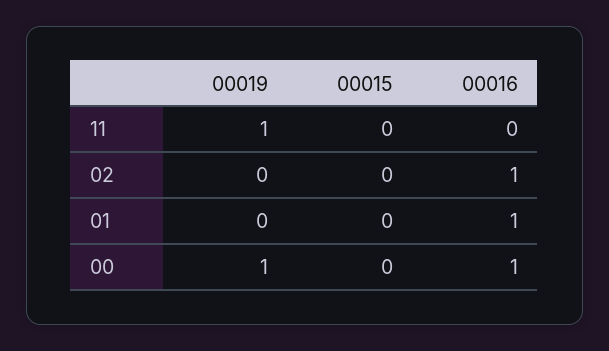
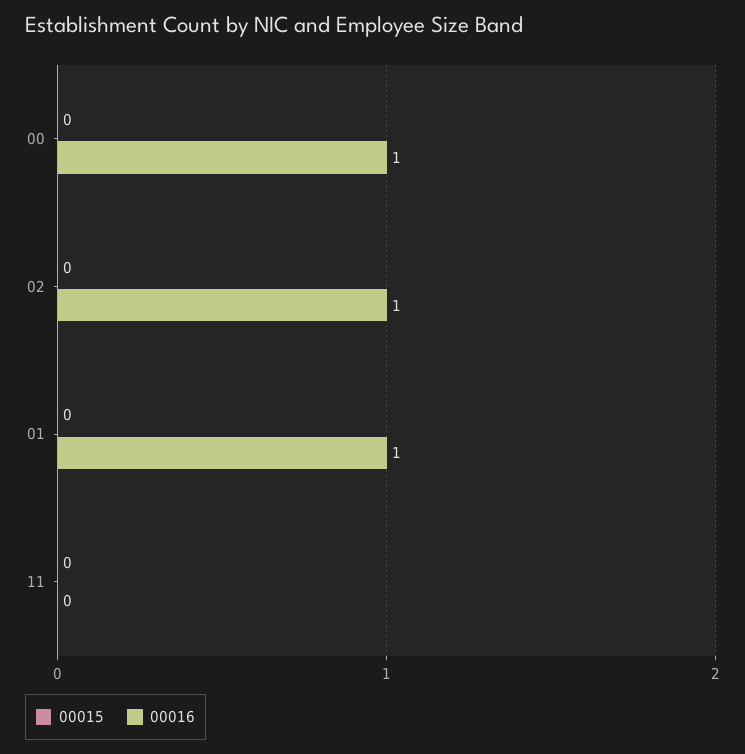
  {
-   "00019": {
-     "11": 1,
-     "02": 0,
-     "01": 0,
-     "00": 1
-   },
    "00015": {
      "11": 0,
      "02": 0,
      "01": 0,
      "00": 0
    },
    "00016": {
      "11": 0,
      "02": 1,
      "01": 1,
      "00": 1
    }
  }

